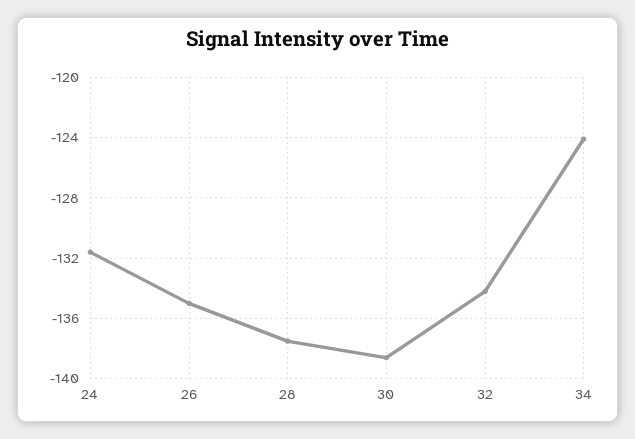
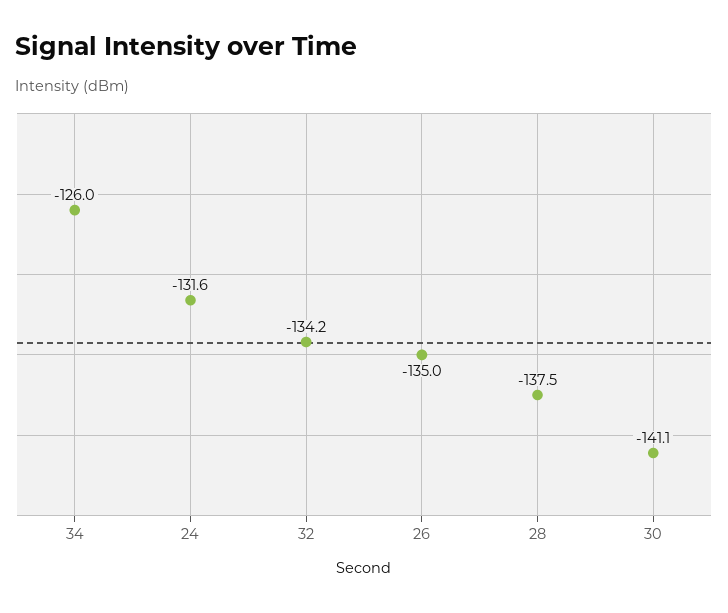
  {
    "24": -131.6,
    "26": -135,
    "28": -137.5,
-   "30": -138.5,
+   "30": -141.1,
    "32": -134.2,
-   "34": -124
+   "34": -126
  }

